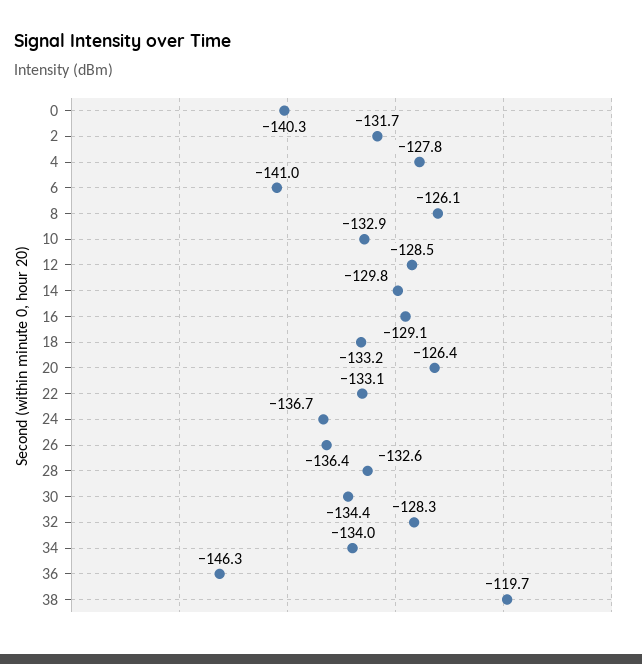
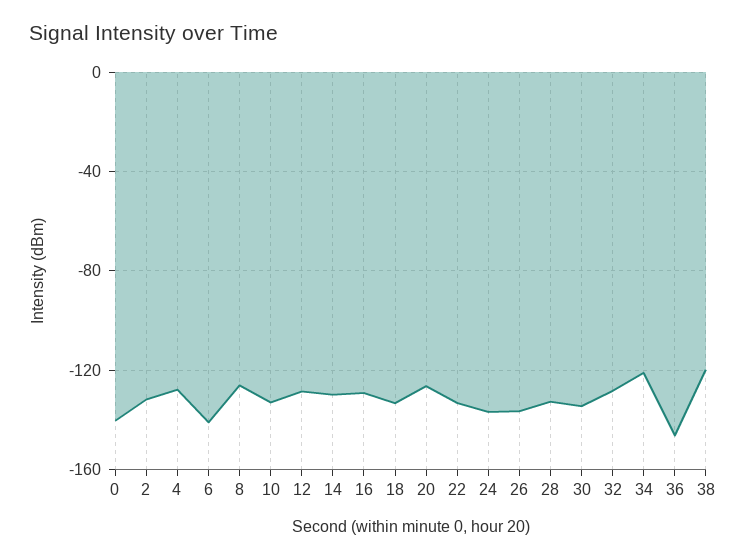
  {
    "0": -140.3,
    "2": -131.7,
    "4": -127.8,
    "6": -141,
    "8": -126.1,
    "10": -132.9,
    "12": -128.5,
    "14": -129.8,
    "16": -129.1,
    "18": -133.2,
    "20": -126.4,
    "22": -133.1,
    "24": -136.7,
    "26": -136.4,
    "28": -132.6,
    "30": -134.4,
    "32": -128.3,
-   "34": -134,
+   "34": -120,
    "36": -146.3,
    "38": -119.7
  }

